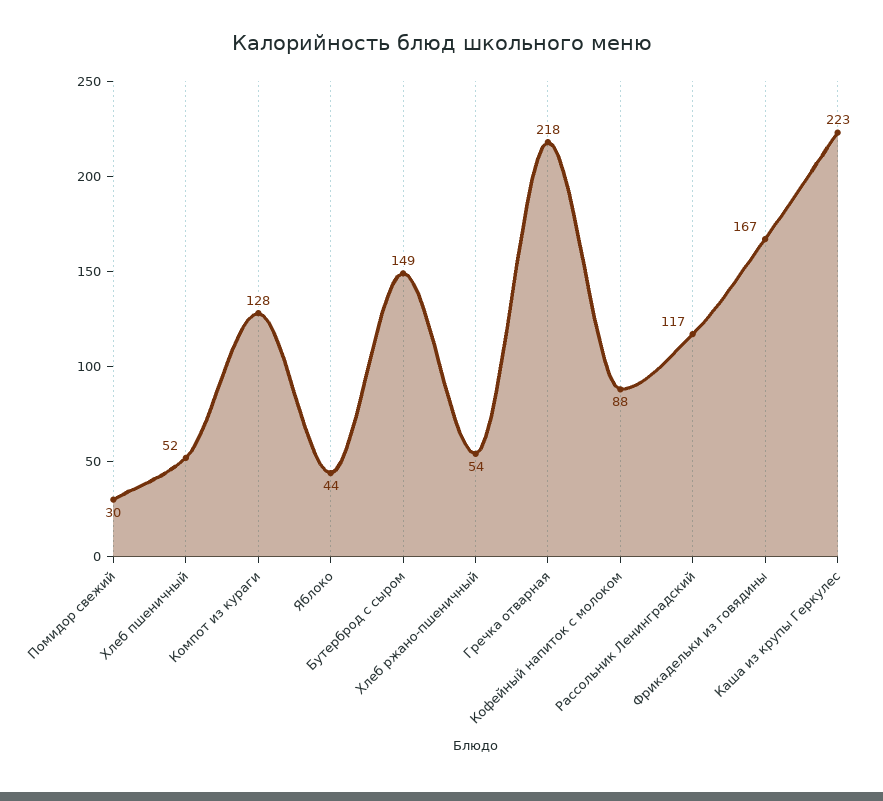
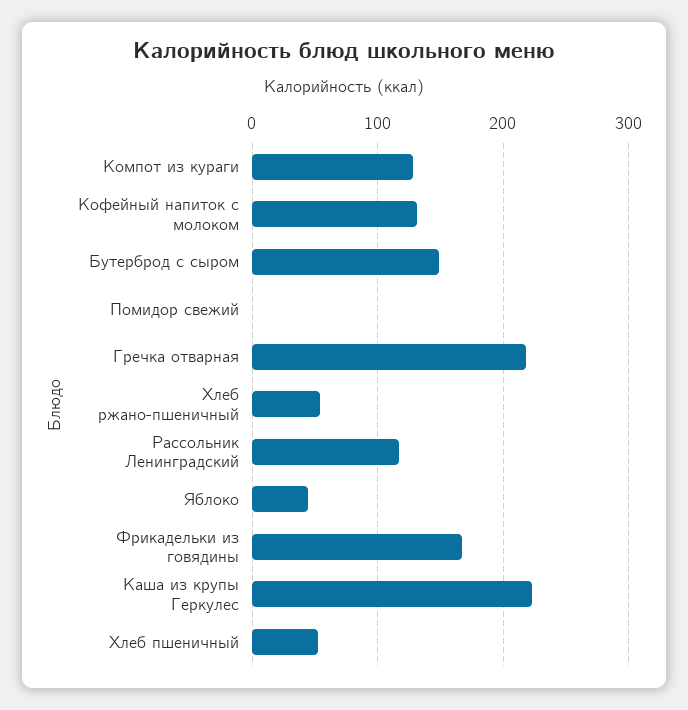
  {
-   "Помидор свежий": 30,
+   "Помидор свежий": 0,
    "Хлеб пшеничный": 52,
    "Компот из кураги": 128,
    "Яблоко": 44,
    "Бутерброд с сыром": 149,
    "Хлеб ржано-пшеничный": 54,
    "Гречка отварная": 218,
-   "Кофейный напиток с молоком": 88,
+   "Кофейный напиток с молоком": 130,
    "Рассольник Ленинградский": 117,
    "Фрикадельки из говядины": 167,
    "Каша из крупы Геркулес": 223
  }

